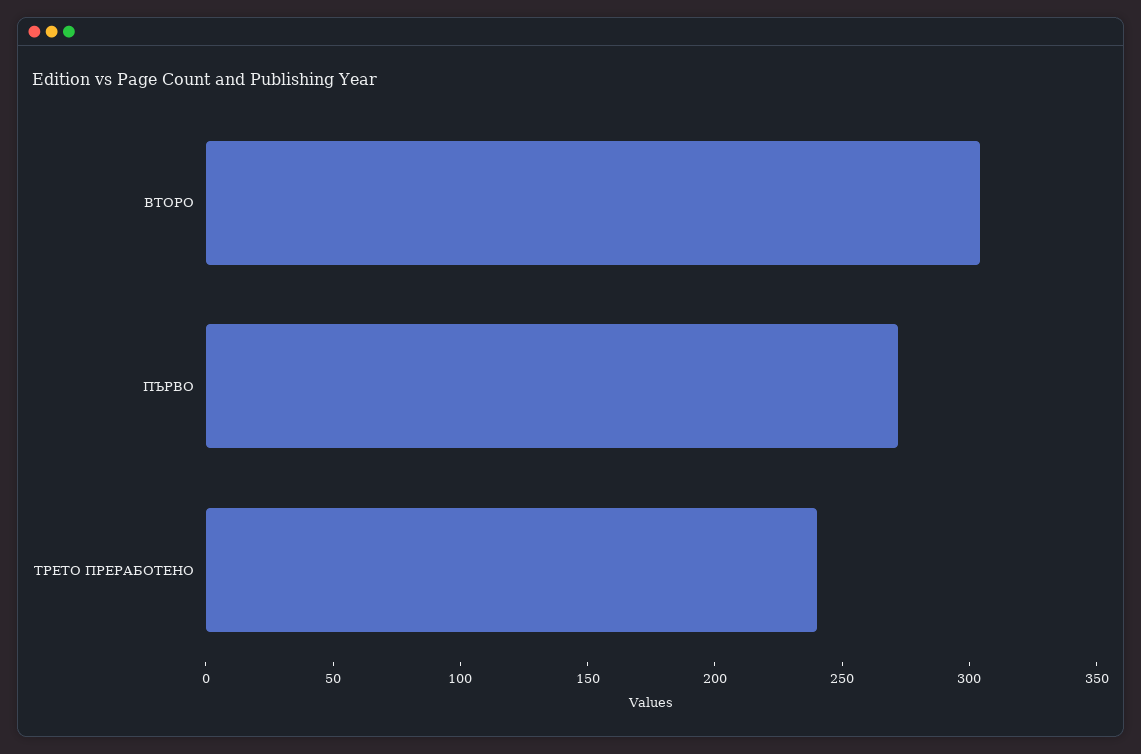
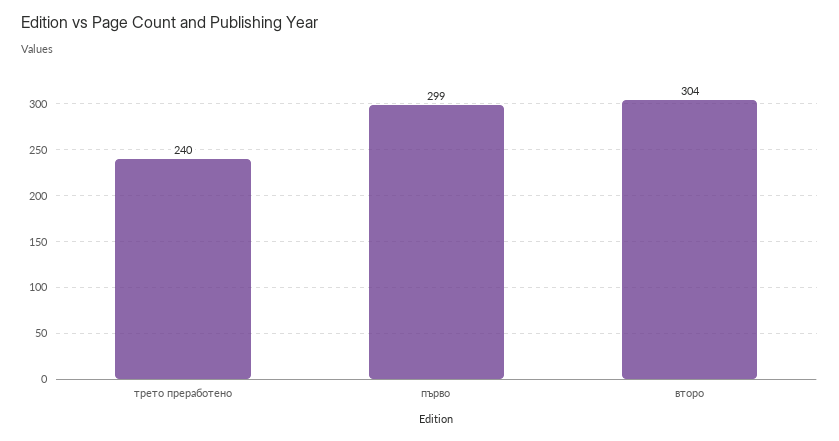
  {
    "ВТОРО": 304,
-   "ПЪРВО": 270,
+   "ПЪРВО": 299,
    "ТРЕТО ПРЕРАБОТЕНО": 240
  }

